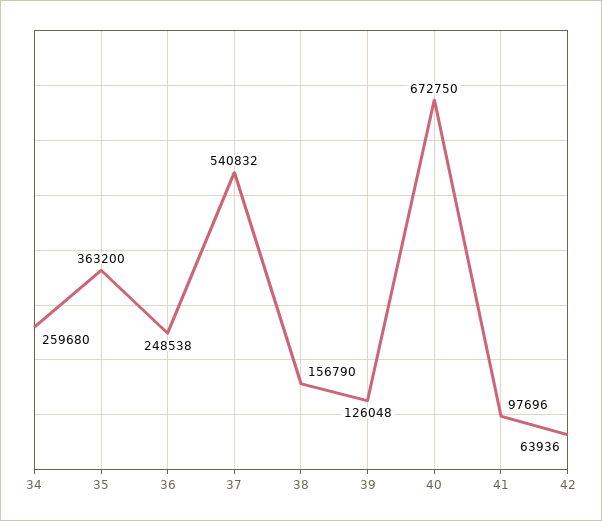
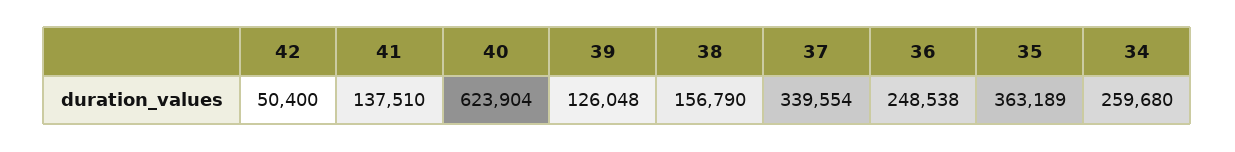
  {
    "34": 259680,
-   "35": 363200,
+   "35": 363189,
    "36": 248538,
-   "37": 540832,
+   "37": 339554,
    "38": 156790,
    "39": 126048,
-   "40": 672750,
+   "40": 623904,
-   "41": 97696,
+   "41": 137510,
-   "42": 63936
+   "42": 50400
  }

